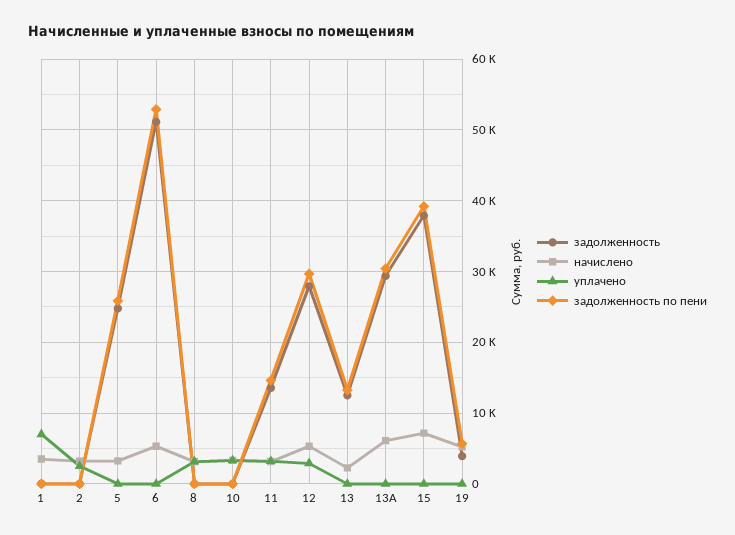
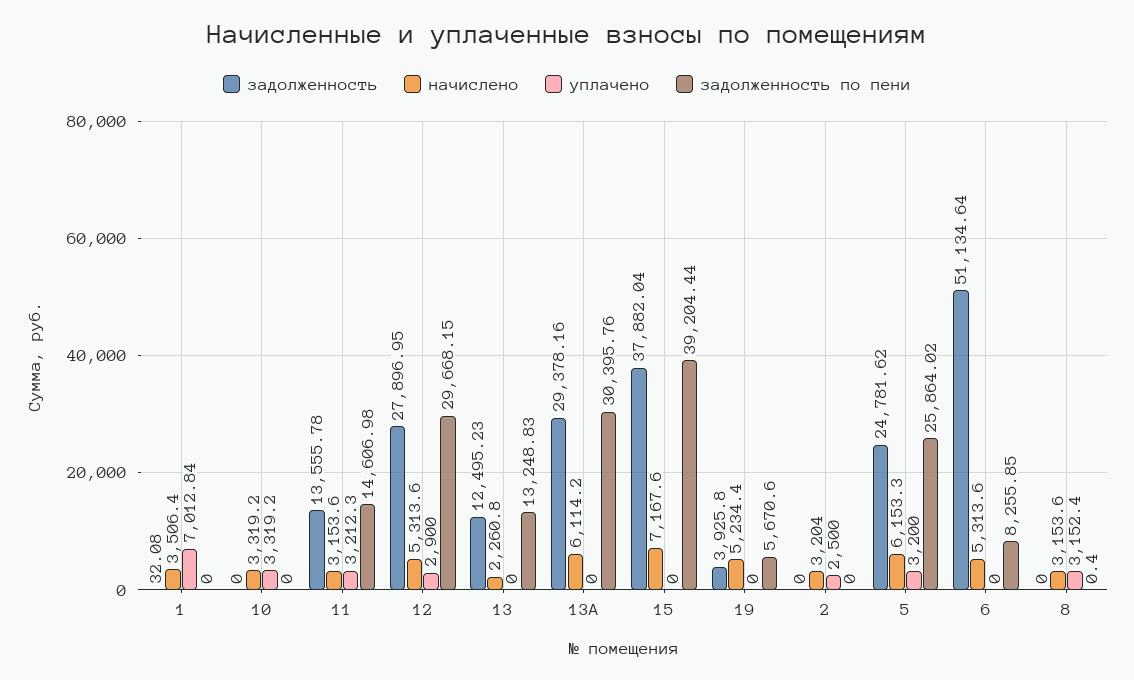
  {
    "задолженность": {
      "1": 32.08,
      "2": 0,
      "5": 24781.62,
      "6": 51134.64,
      "8": 0,
      "10": 0,
      "11": 13555.78,
      "12": 27896.95,
      "13": 12495.23,
      "13А": 29378.16,
      "15": 37882.04,
      "19": 3925.8
    },
    "начислено": {
      "1": 3506.4,
      "2": 3204,
-     "5": 3000,
+     "5": 6153.3,
      "6": 5313.6,
      "8": 3153.6,
      "10": 3319.2,
      "11": 3153.6,
      "12": 5313.6,
      "13": 2260.8,
      "13А": 6114.2,
      "15": 7167.6,
      "19": 5234.4
    },
    "уплачено": {
      "1": 7012.84,
      "2": 2500,
-     "5": 0,
+     "5": 3200,
      "6": 0,
      "8": 3152.4,
      "10": 3319.2,
      "11": 3212.3,
      "12": 2900,
      "13": 0,
      "13А": 0,
      "15": 0,
      "19": 0
    },
    "задолженность по пени": {
      "1": 0,
      "2": 0,
      "5": 25864.02,
-     "6": 53000,
+     "6": 8255.85,
      "8": 0.4,
      "10": 0,
      "11": 14606.98,
      "12": 29668.15,
      "13": 13248.83,
      "13А": 30395.76,
      "15": 39204.44,
      "19": 5670.6
    }
  }

